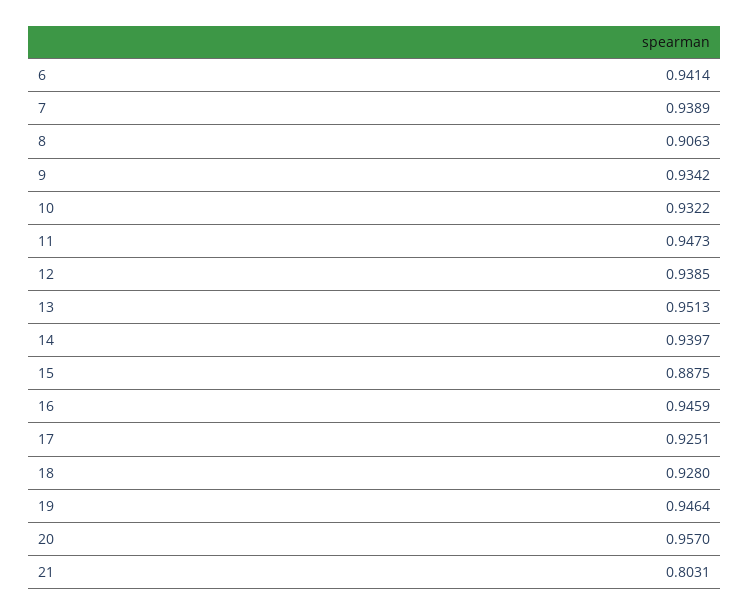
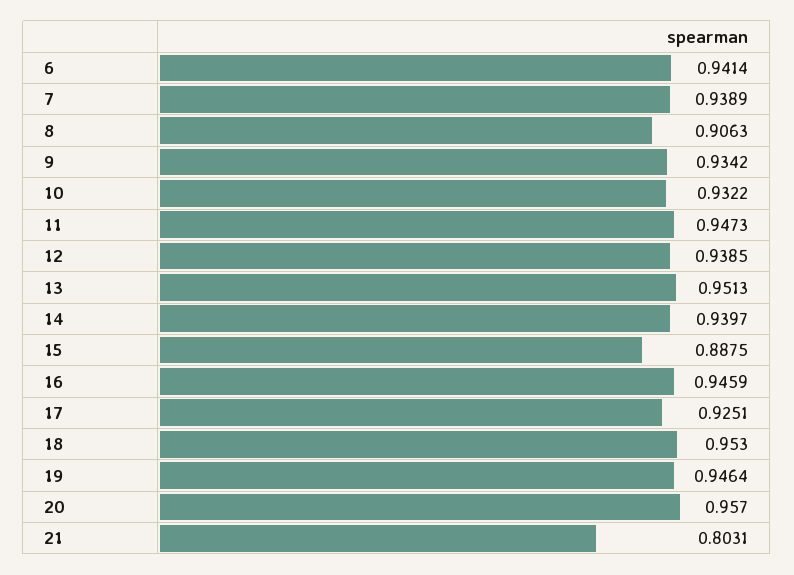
  {
    "6": 0.9414,
    "7": 0.9389,
    "8": 0.9063,
    "9": 0.9342,
    "10": 0.9322,
    "11": 0.9473,
    "12": 0.9385,
    "13": 0.9513,
    "14": 0.9397,
    "15": 0.8875,
    "16": 0.9459,
    "17": 0.9251,
-   "18": 0.928,
+   "18": 0.953,
    "19": 0.9464,
    "20": 0.957,
    "21": 0.8031
  }

